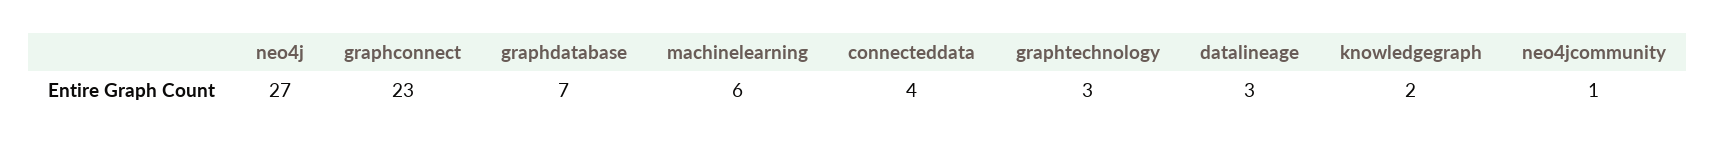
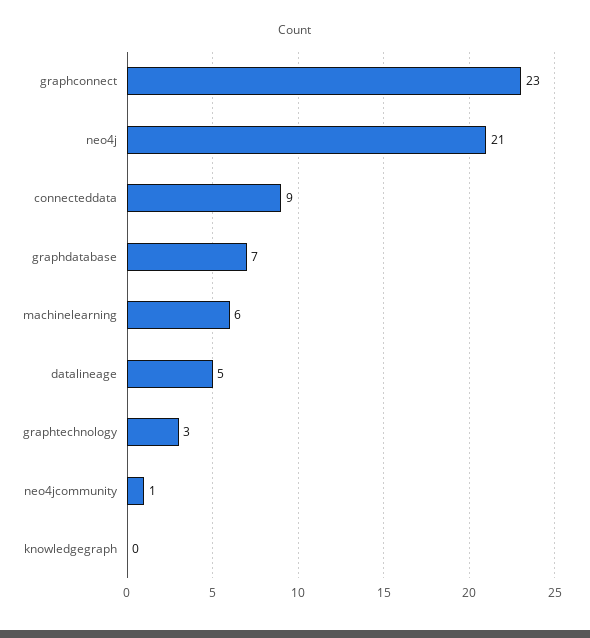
  {
-   "neo4j": 27,
+   "neo4j": 21,
    "graphconnect": 23,
    "graphdatabase": 7,
    "machinelearning": 6,
-   "connecteddata": 4,
+   "connecteddata": 9,
    "graphtechnology": 3,
-   "datalineage": 3,
+   "datalineage": 5,
-   "knowledgegraph": 2,
+   "knowledgegraph": 0,
    "neo4jcommunity": 1
  }

